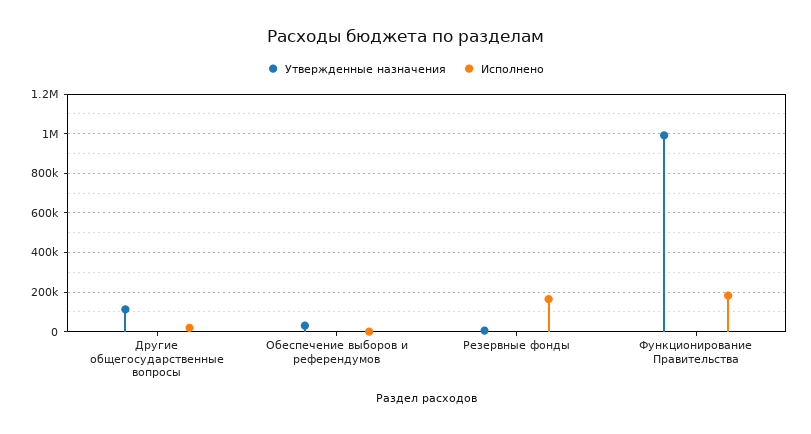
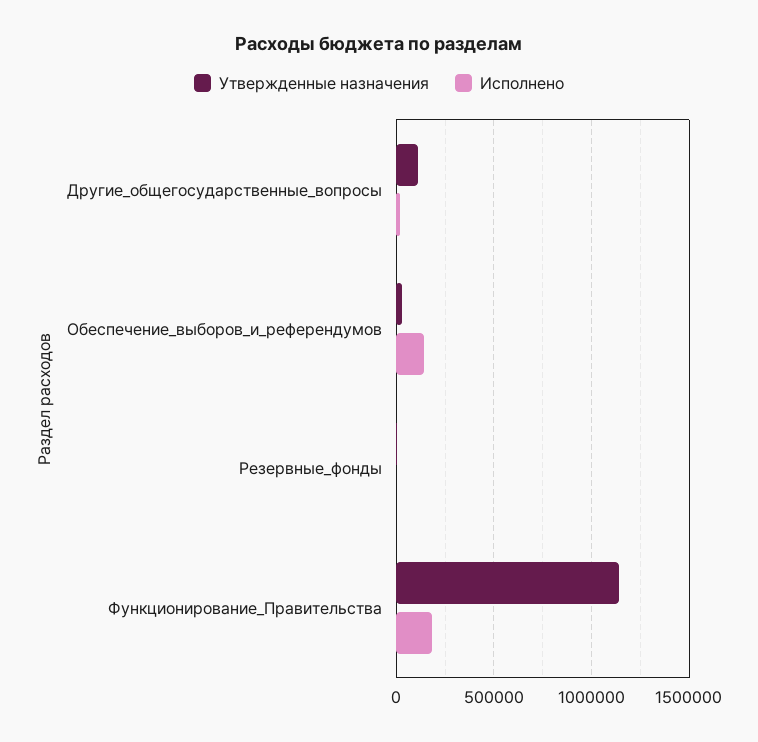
  {
    "Утвержденные назначения": {
      "Другие общегосударственные вопросы": 100000,
      "Обеспечение выборов и референдумов": 50000,
      "Резервные фонды": 0,
-     "Функционирование Правительства": 1000000
+     "Функционирование Правительства": 1150000
    },
    "Исполнено": {
      "Другие общегосударственные вопросы": 0,
-     "Обеспечение выборов и референдумов": 0,
+     "Обеспечение выборов и референдумов": 150000,
-     "Резервные фонды": 150000,
+     "Резервные фонды": 0,
      "Функционирование Правительства": 200000
    }
  }

